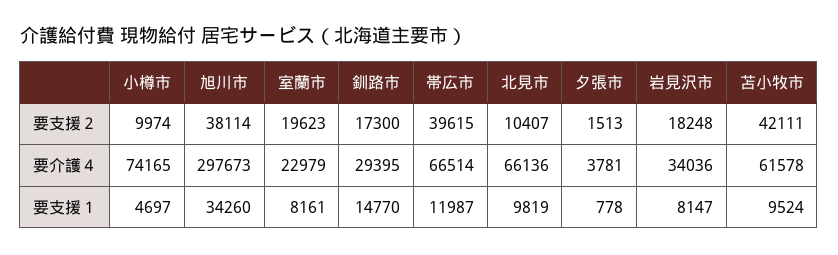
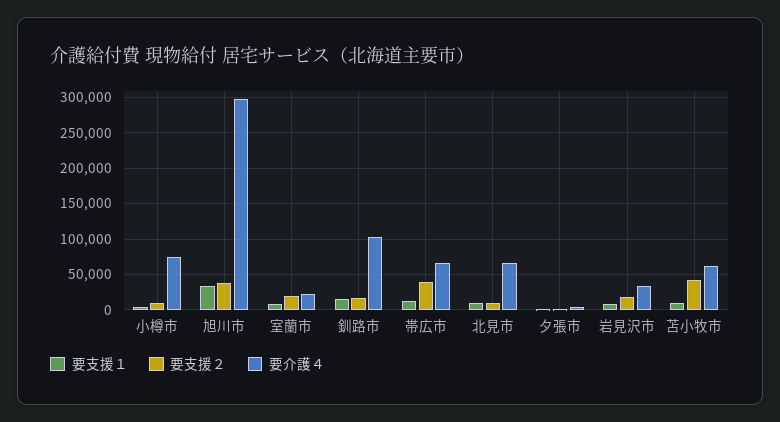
  {
    "要支援２": {
      "小樽市": 9974,
      "旭川市": 38114,
      "室蘭市": 19623,
      "釧路市": 17300,
      "帯広市": 39615,
      "北見市": 10407,
      "夕張市": 1513,
      "岩見沢市": 18248,
      "苫小牧市": 42111
    },
    "要介護４": {
      "小樽市": 74165,
      "旭川市": 297673,
      "室蘭市": 22979,
-     "釧路市": 29395,
+     "釧路市": 100000,
      "帯広市": 66514,
      "北見市": 66136,
      "夕張市": 3781,
      "岩見沢市": 34036,
      "苫小牧市": 61578
    },
    "要支援１": {
      "小樽市": 4697,
      "旭川市": 34260,
      "室蘭市": 8161,
      "釧路市": 14770,
      "帯広市": 11987,
      "北見市": 9819,
      "夕張市": 778,
      "岩見沢市": 8147,
      "苫小牧市": 9524
    }
  }

